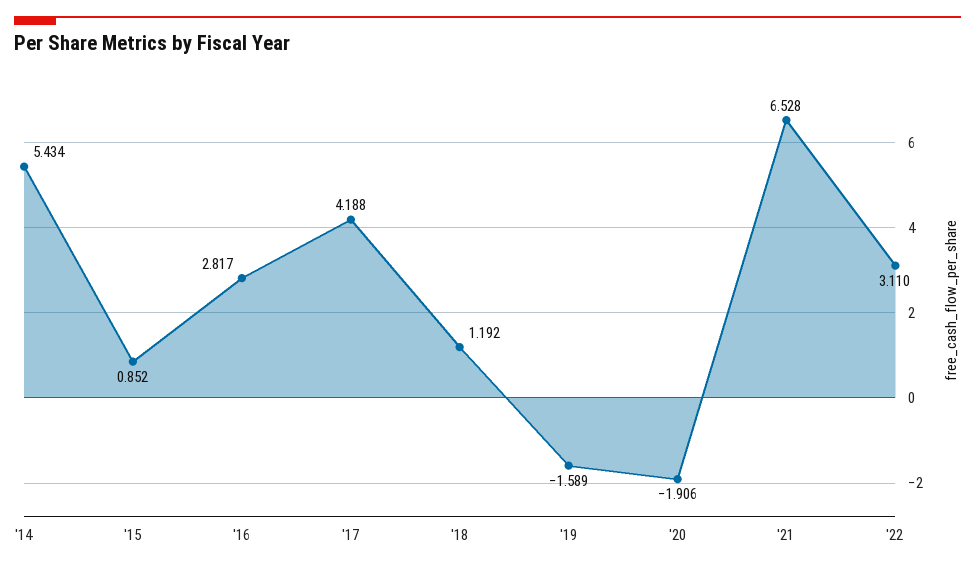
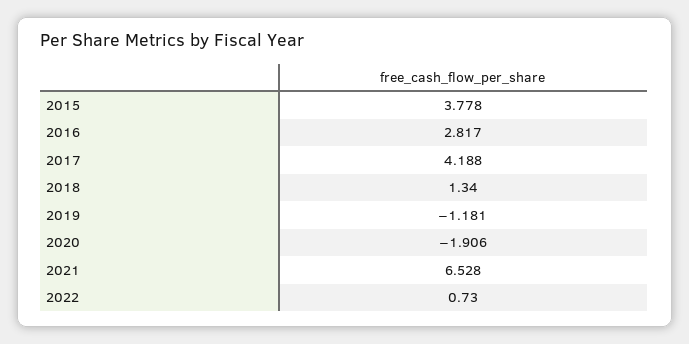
  {
-   "'14": 5.434,
-   "'15": 0.852,
+   "'15": 3.778,
    "'16": 2.817,
    "'17": 4.188,
-   "'18": 1.192,
+   "'18": 1.34,
-   "'19": -1.589,
+   "'19": -1.181,
    "'20": -1.906,
    "'21": 6.528,
-   "'22": 3.11
+   "'22": 0.73
  }

